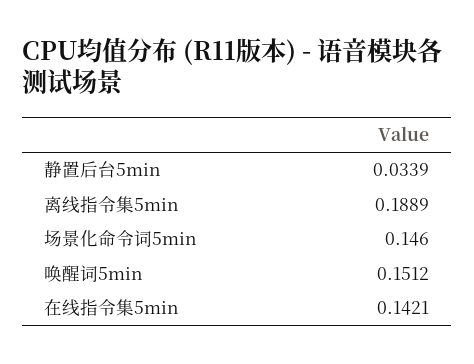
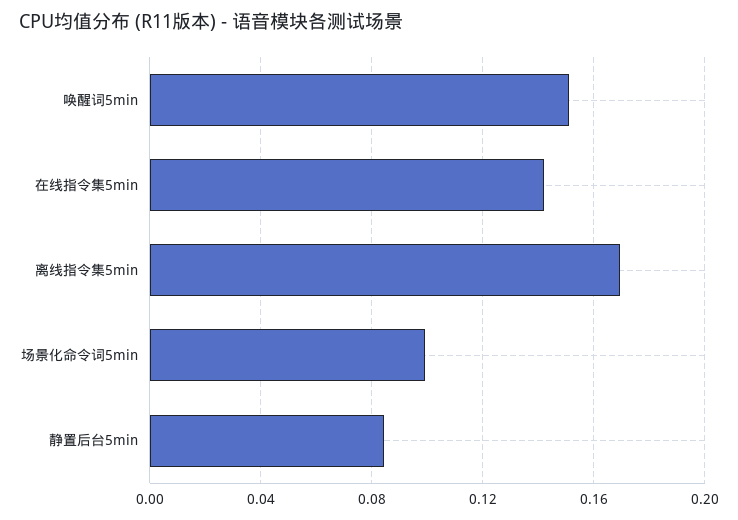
  {
-   "静置后台5min": 0.0339,
+   "静置后台5min": 0.085,
-   "离线指令集5min": 0.1889,
+   "离线指令集5min": 0.17,
-   "场景化命令词5min": 0.146,
+   "场景化命令词5min": 0.1,
    "唤醒词5min": 0.1512,
    "在线指令集5min": 0.1421
  }

